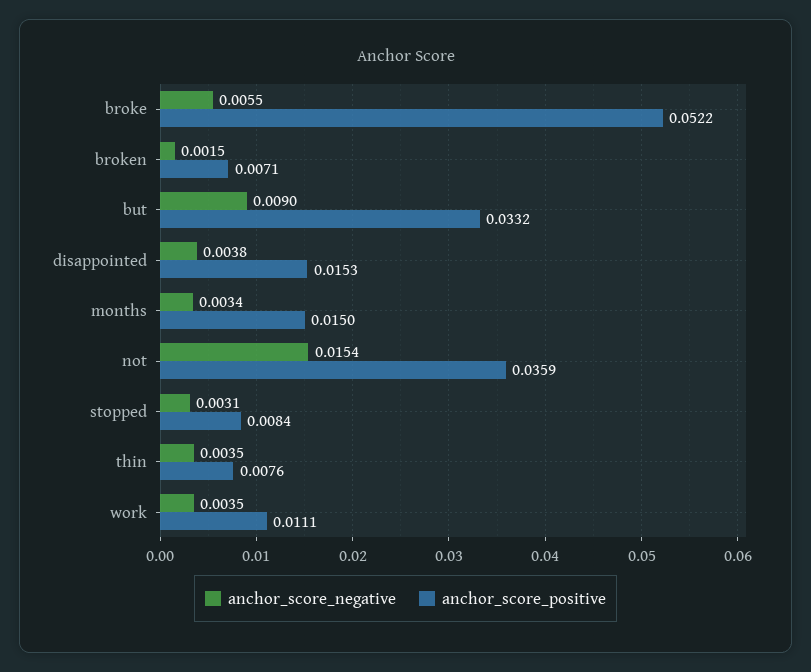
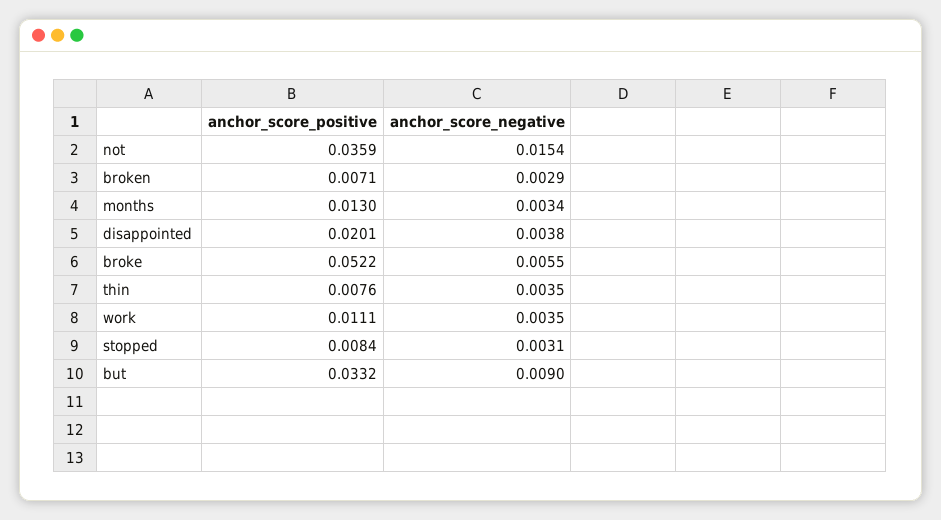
  {
    "anchor_score_negative": {
      "broke": 0.0055,
-     "broken": 0.0015,
+     "broken": 0.0029,
      "but": 0.009,
      "disappointed": 0.0038,
      "months": 0.0034,
      "not": 0.0154,
      "stopped": 0.0031,
      "thin": 0.0035,
      "work": 0.0035
    },
    "anchor_score_positive": {
      "broke": 0.0522,
      "broken": 0.0071,
      "but": 0.0332,
-     "disappointed": 0.0153,
+     "disappointed": 0.0201,
-     "months": 0.015,
+     "months": 0.013,
      "not": 0.0359,
      "stopped": 0.0084,
      "thin": 0.0076,
      "work": 0.0111
    }
  }

